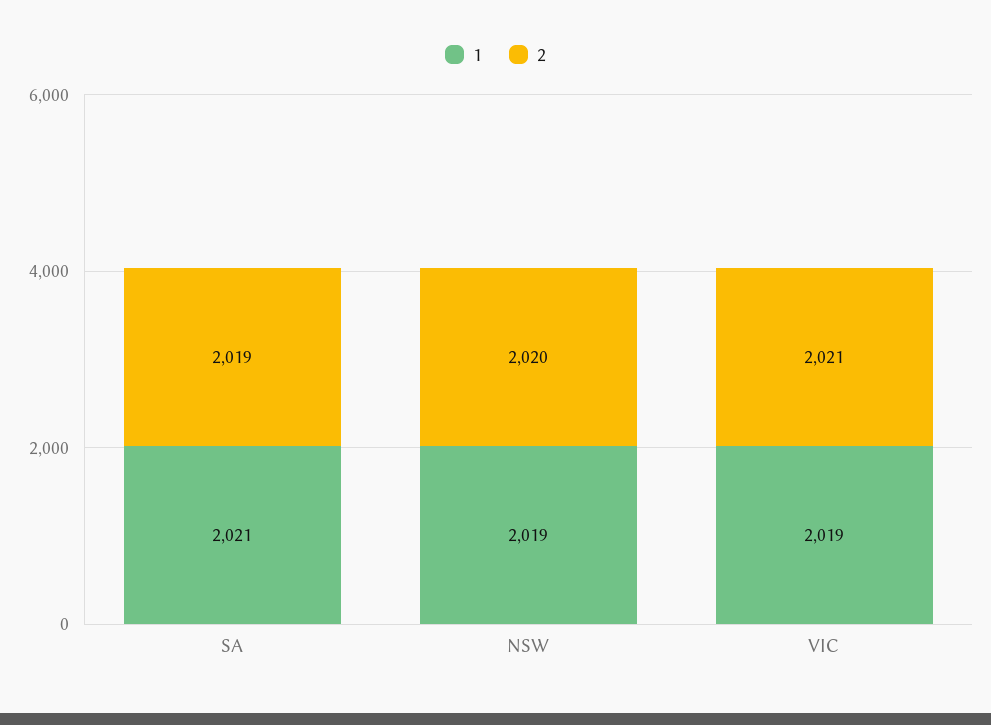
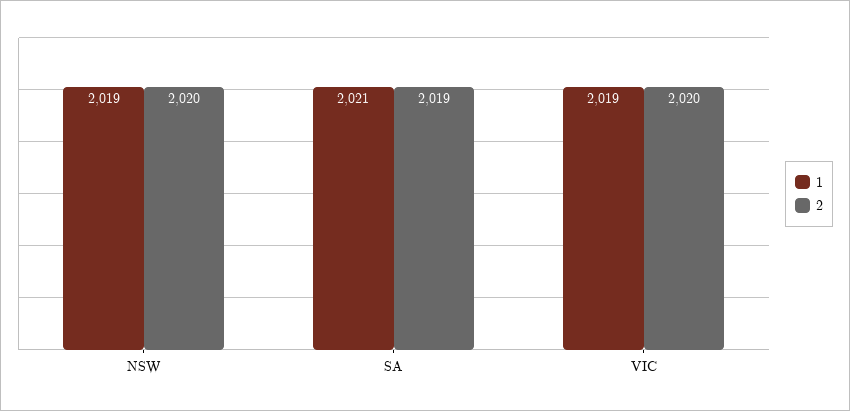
  {
    "1": {
      "SA": 2021,
      "NSW": 2019,
      "VIC": 2019
    },
    "2": {
      "SA": 2019,
      "NSW": 2020,
-     "VIC": 2021
+     "VIC": 2020
    }
  }

